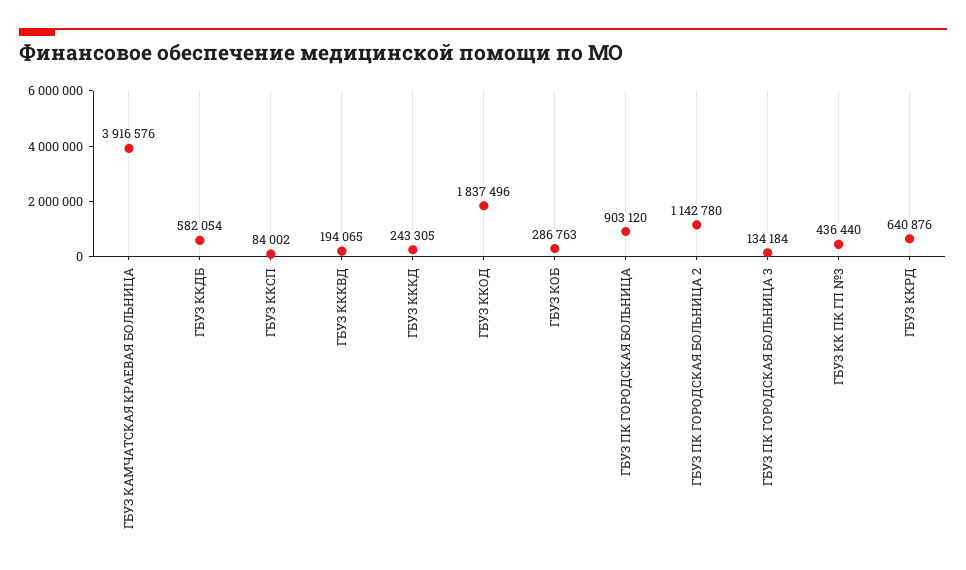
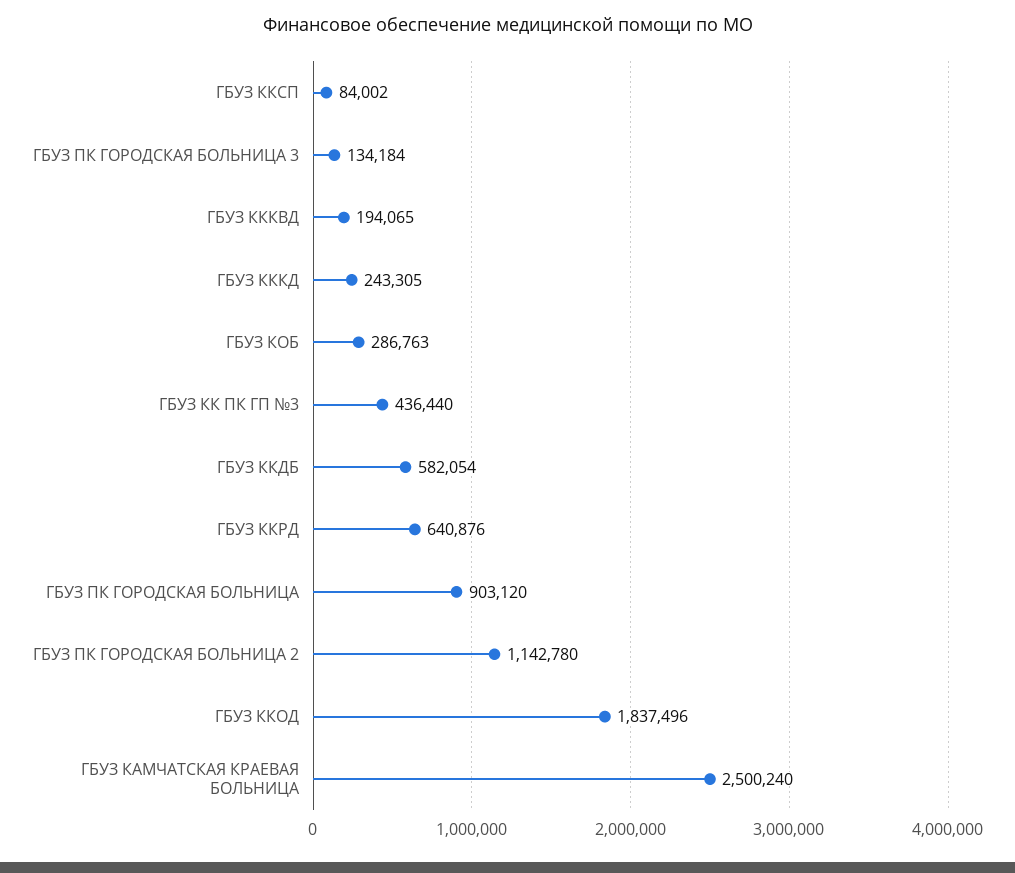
  {
-   "ГБУЗ КАМЧАТСКАЯ КРАЕВАЯ БОЛЬНИЦА": 3916576,
+   "ГБУЗ КАМЧАТСКАЯ КРАЕВАЯ БОЛЬНИЦА": 2500240,
    "ГБУЗ ККДБ": 582054,
    "ГБУЗ ККСП": 84002,
    "ГБУЗ КККВД": 194065,
    "ГБУЗ КККД": 243305,
    "ГБУЗ ККОД": 1837496,
    "ГБУЗ КОБ": 286763,
    "ГБУЗ ПК ГОРОДСКАЯ БОЛЬНИЦА": 903120,
    "ГБУЗ ПК ГОРОДСКАЯ БОЛЬНИЦА 2": 1142780,
    "ГБУЗ ПК ГОРОДСКАЯ БОЛЬНИЦА 3": 134184,
    "ГБУЗ КК ПК ГП №3": 436440,
    "ГБУЗ ККРД": 640876
  }

